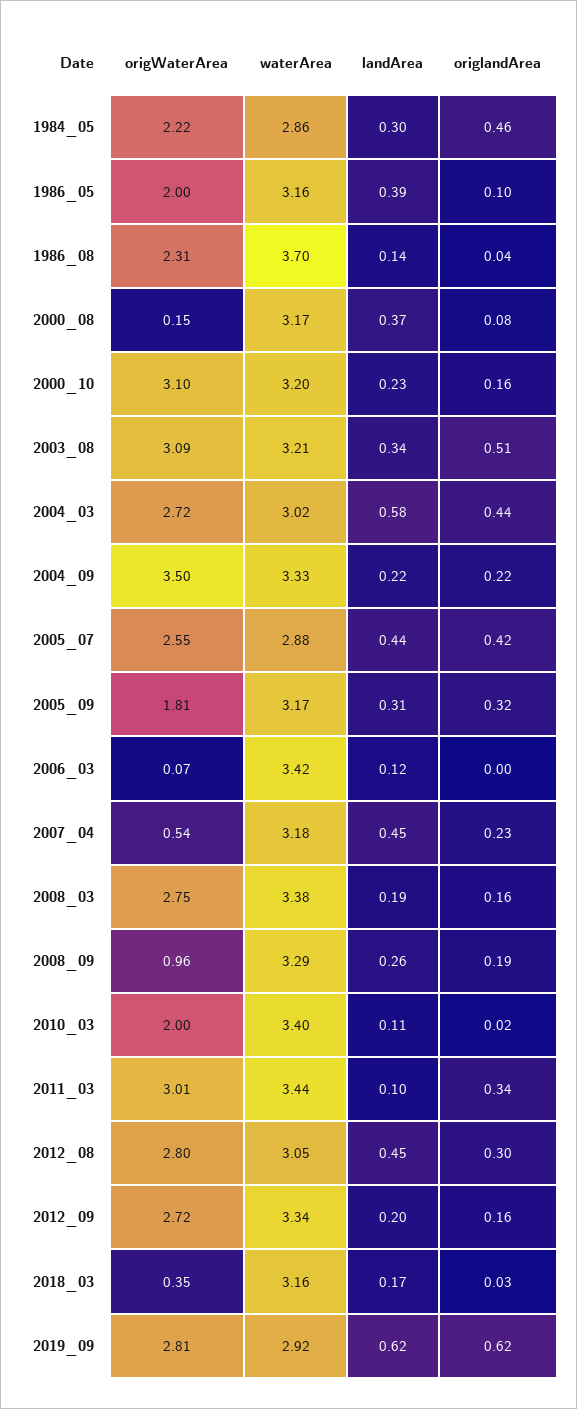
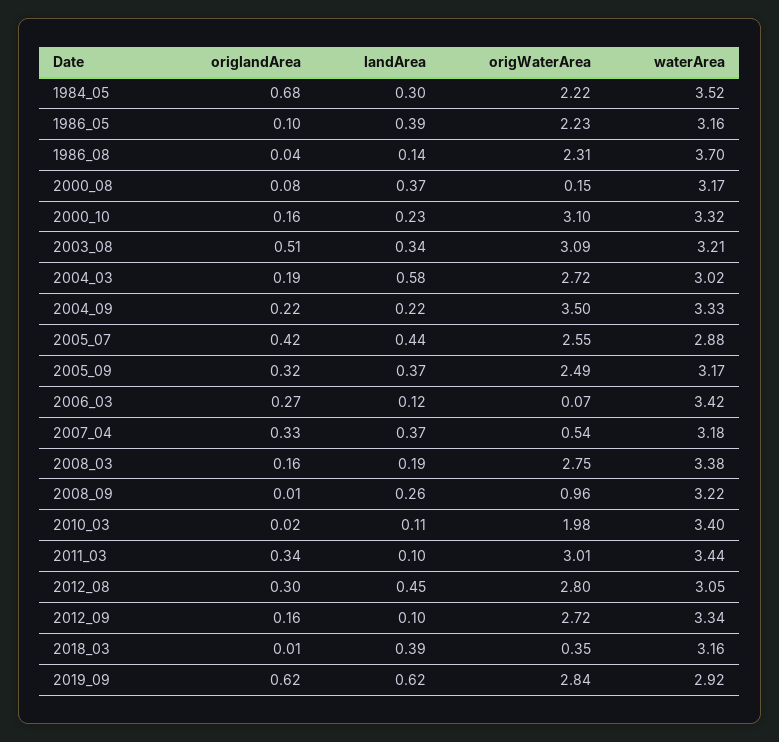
  {
    "origWaterArea": {
      "1984_05": 2.22,
-     "1986_05": 2,
+     "1986_05": 2.23,
      "1986_08": 2.31,
      "2000_08": 0.15,
      "2000_10": 3.1,
      "2003_08": 3.09,
      "2004_03": 2.72,
      "2004_09": 3.5,
      "2005_07": 2.55,
-     "2005_09": 1.81,
+     "2005_09": 2.49,
      "2006_03": 0.07,
      "2007_04": 0.54,
      "2008_03": 2.75,
      "2008_09": 0.96,
-     "2010_03": 2,
+     "2010_03": 1.98,
      "2011_03": 3.01,
      "2012_08": 2.8,
      "2012_09": 2.72,
      "2018_03": 0.35,
-     "2019_09": 2.81
+     "2019_09": 2.84
    },
    "waterArea": {
-     "1984_05": 2.86,
+     "1984_05": 3.52,
      "1986_05": 3.16,
      "1986_08": 3.7,
      "2000_08": 3.17,
-     "2000_10": 3.2,
+     "2000_10": 3.32,
      "2003_08": 3.21,
      "2004_03": 3.02,
      "2004_09": 3.33,
      "2005_07": 2.88,
      "2005_09": 3.17,
      "2006_03": 3.42,
      "2007_04": 3.18,
      "2008_03": 3.38,
-     "2008_09": 3.29,
+     "2008_09": 3.22,
      "2010_03": 3.4,
      "2011_03": 3.44,
      "2012_08": 3.05,
      "2012_09": 3.34,
      "2018_03": 3.16,
      "2019_09": 2.92
    },
    "landArea": {
      "1984_05": 0.3,
      "1986_05": 0.39,
      "1986_08": 0.14,
      "2000_08": 0.37,
      "2000_10": 0.23,
      "2003_08": 0.34,
      "2004_03": 0.58,
      "2004_09": 0.22,
      "2005_07": 0.44,
-     "2005_09": 0.31,
+     "2005_09": 0.37,
      "2006_03": 0.12,
-     "2007_04": 0.45,
+     "2007_04": 0.37,
      "2008_03": 0.19,
      "2008_09": 0.26,
      "2010_03": 0.11,
      "2011_03": 0.1,
      "2012_08": 0.45,
-     "2012_09": 0.2,
+     "2012_09": 0.1,
-     "2018_03": 0.17,
+     "2018_03": 0.39,
      "2019_09": 0.62
    },
    "origlandArea": {
-     "1984_05": 0.46,
+     "1984_05": 0.68,
      "1986_05": 0.1,
      "1986_08": 0.04,
      "2000_08": 0.08,
      "2000_10": 0.16,
      "2003_08": 0.51,
-     "2004_03": 0.44,
+     "2004_03": 0.19,
      "2004_09": 0.22,
      "2005_07": 0.42,
      "2005_09": 0.32,
-     "2006_03": 0,
+     "2006_03": 0.27,
-     "2007_04": 0.23,
+     "2007_04": 0.33,
      "2008_03": 0.16,
-     "2008_09": 0.19,
+     "2008_09": 0.01,
      "2010_03": 0.02,
      "2011_03": 0.34,
      "2012_08": 0.3,
      "2012_09": 0.16,
-     "2018_03": 0.03,
+     "2018_03": 0.01,
      "2019_09": 0.62
    }
  }

